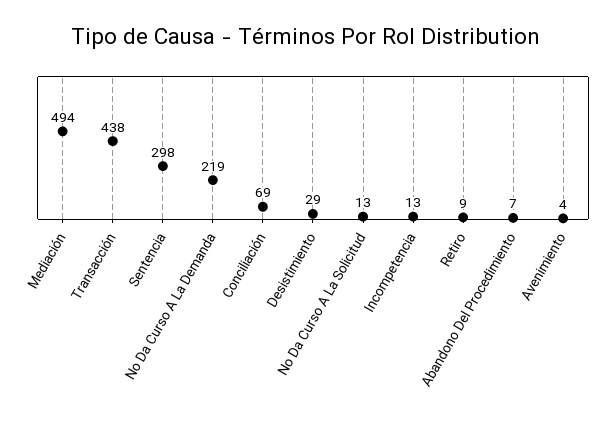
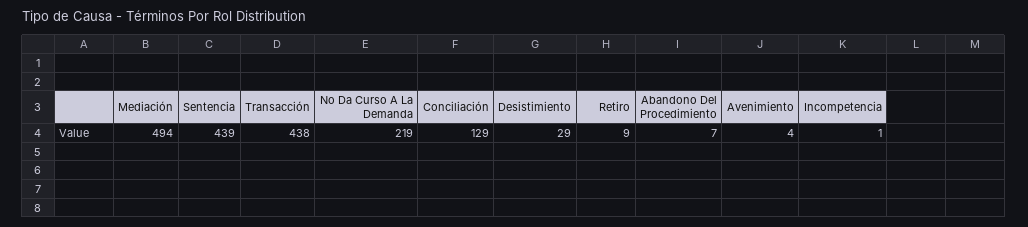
  {
    "Mediación": 494,
    "Transacción": 438,
-   "Sentencia": 298,
+   "Sentencia": 439,
    "No Da Curso A La Demanda": 219,
-   "Conciliación": 69,
+   "Conciliación": 129,
    "Desistimiento": 29,
-   "No Da Curso A La Solicitud": 13,
-   "Incompetencia": 13,
+   "Incompetencia": 1,
    "Retiro": 9,
    "Abandono Del Procedimiento": 7,
    "Avenimiento": 4
  }

